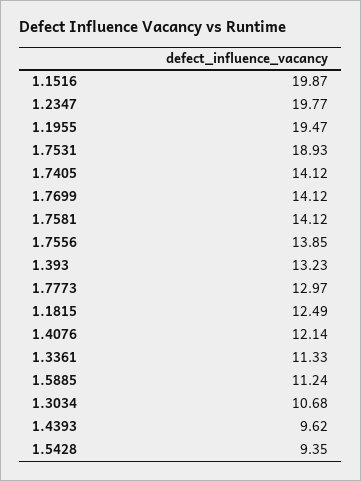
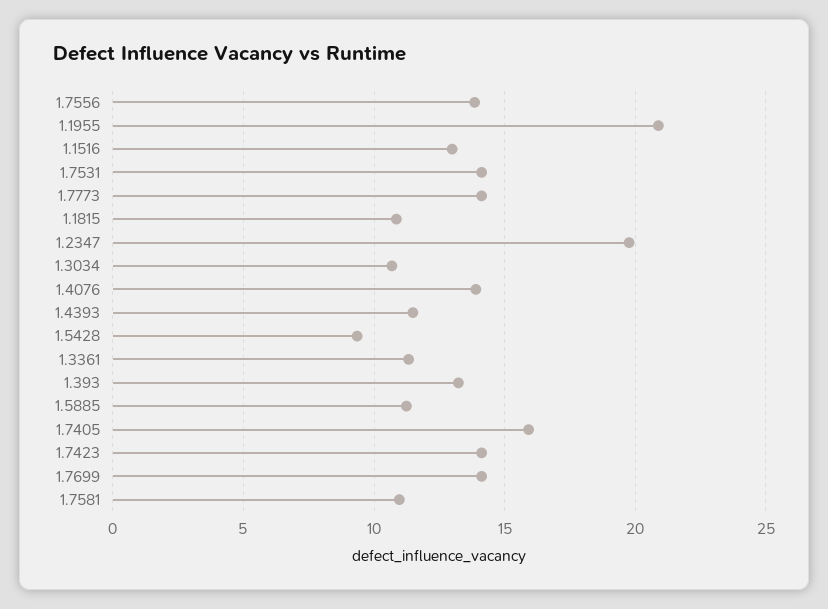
  {
-   "1.1516": 19.87,
+   "1.1516": 13,
    "1.2347": 19.77,
-   "1.1955": 19.47,
+   "1.1955": 21,
-   "1.7531": 18.93,
+   "1.7531": 14,
-   "1.7405": 14.12,
+   "1.7405": 16,
    "1.7699": 14.12,
-   "1.7581": 14.12,
+   "1.7581": 11,
    "1.7556": 13.85,
    "1.393": 13.23,
-   "1.7773": 12.97,
+   "1.7773": 14,
-   "1.1815": 12.49,
+   "1.1815": 11,
-   "1.4076": 12.14,
+   "1.4076": 14,
    "1.3361": 11.33,
    "1.5885": 11.24,
    "1.3034": 10.68,
-   "1.4393": 9.62,
+   "1.4393": 11.5,
-   "1.5428": 9.35
+   "1.5428": 9.35,
+   "1.7423": 14
  }

